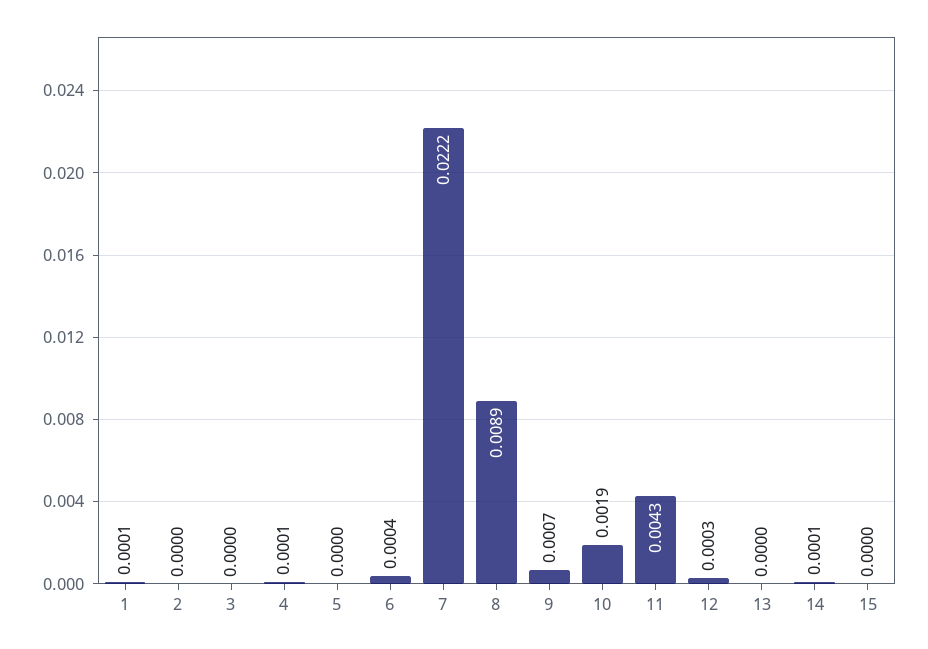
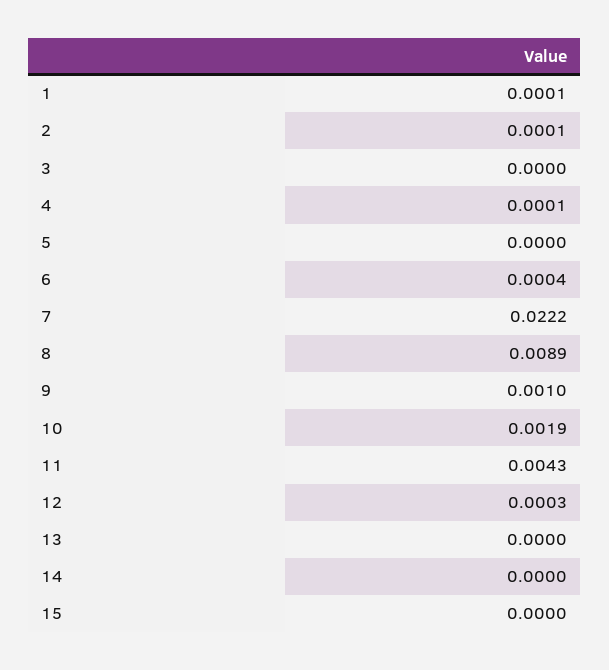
  {
    "1": 0.0001,
-   "2": 0,
+   "2": 0.0001,
    "3": 0,
    "4": 0.0001,
    "5": 0,
    "6": 0.0004,
    "7": 0.0222,
    "8": 0.0089,
-   "9": 0.0007,
+   "9": 0.001,
    "10": 0.0019,
    "11": 0.0043,
    "12": 0.0003,
    "13": 0,
-   "14": 0.0001,
+   "14": 0,
    "15": 0
  }

